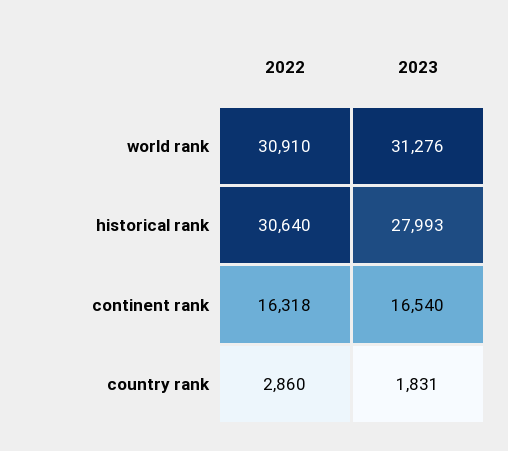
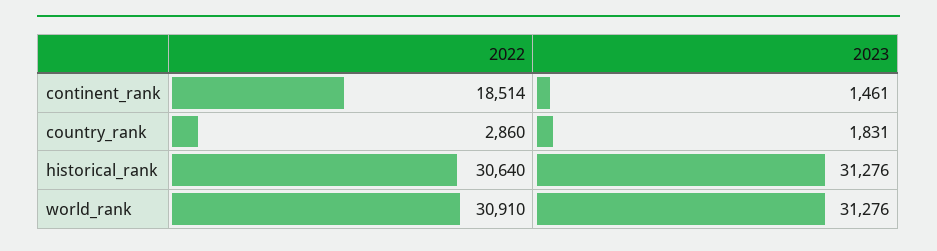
  {
    "2022": {
      "world rank": 30910,
      "historical rank": 30640,
-     "continent rank": 16318,
+     "continent rank": 18514,
      "country rank": 2860
    },
    "2023": {
      "world rank": 31276,
-     "historical rank": 27993,
+     "historical rank": 31276,
-     "continent rank": 16540,
+     "continent rank": 1461,
      "country rank": 1831
    }
  }

